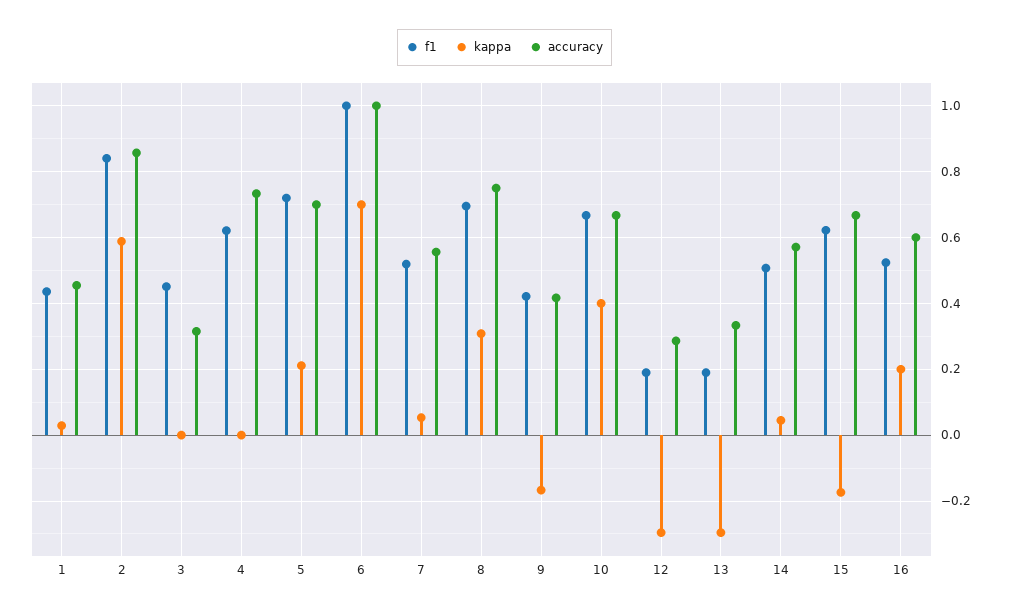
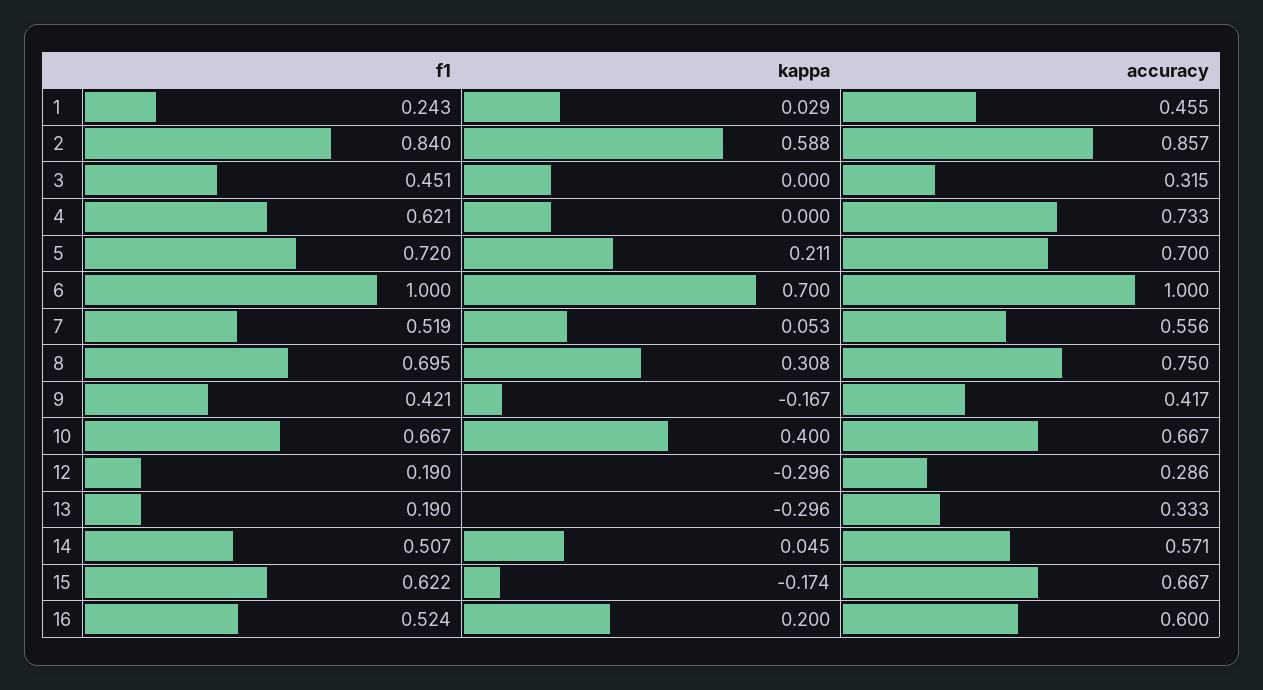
  {
    "f1": {
-     "1": 0.44,
+     "1": 0.243,
      "2": 0.84,
      "3": 0.451,
      "4": 0.621,
      "5": 0.72,
      "6": 1,
      "7": 0.519,
      "8": 0.695,
      "9": 0.421,
      "10": 0.667,
      "12": 0.19,
      "13": 0.19,
      "14": 0.507,
      "15": 0.622,
      "16": 0.524
    },
    "kappa": {
      "1": 0.029,
      "2": 0.588,
      "3": 0,
      "4": 0,
      "5": 0.211,
      "6": 0.7,
      "7": 0.053,
      "8": 0.308,
      "9": -0.167,
      "10": 0.4,
      "12": -0.296,
      "13": -0.296,
      "14": 0.045,
      "15": -0.174,
      "16": 0.2
    },
    "accuracy": {
      "1": 0.455,
      "2": 0.857,
      "3": 0.315,
      "4": 0.733,
      "5": 0.7,
      "6": 1,
      "7": 0.556,
      "8": 0.75,
      "9": 0.417,
      "10": 0.667,
      "12": 0.286,
      "13": 0.333,
      "14": 0.571,
      "15": 0.667,
      "16": 0.6
    }
  }

